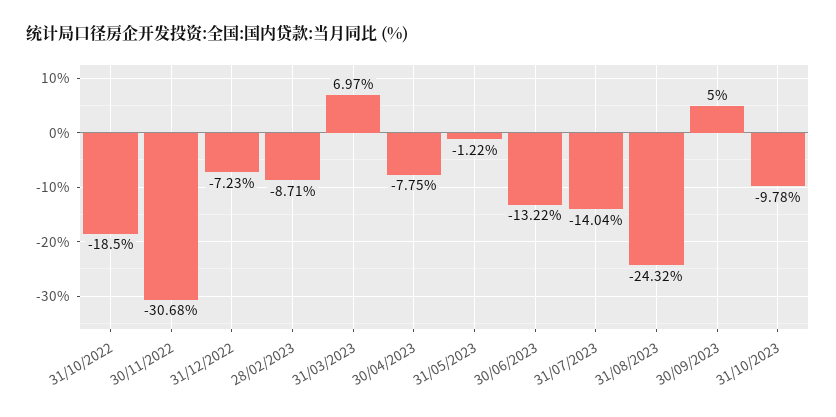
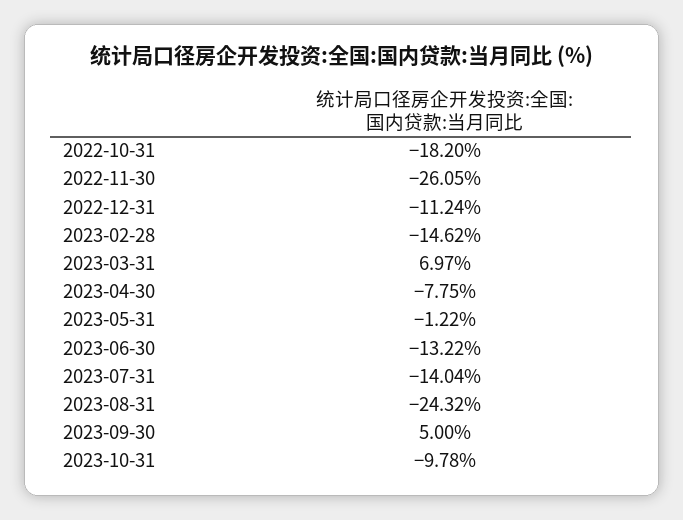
  {
-   "31/10/2022": -18.5,
+   "31/10/2022": -18.2,
-   "30/11/2022": -30.68,
+   "30/11/2022": -26.05,
-   "31/12/2022": -7.23,
+   "31/12/2022": -11.24,
-   "28/02/2023": -8.71,
+   "28/02/2023": -14.62,
    "31/03/2023": 6.97,
    "30/04/2023": -7.75,
    "31/05/2023": -1.22,
    "30/06/2023": -13.22,
    "31/07/2023": -14.04,
    "31/08/2023": -24.32,
    "30/09/2023": 5,
    "31/10/2023": -9.78
  }

